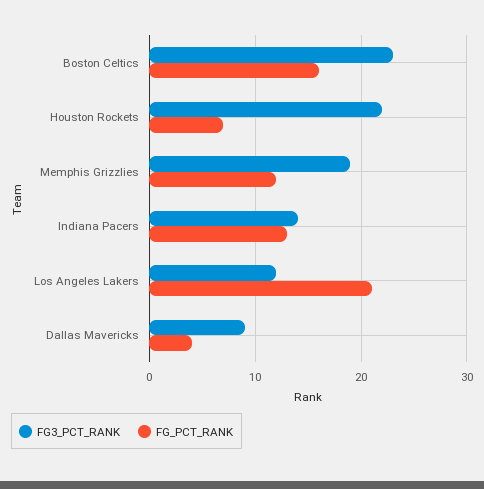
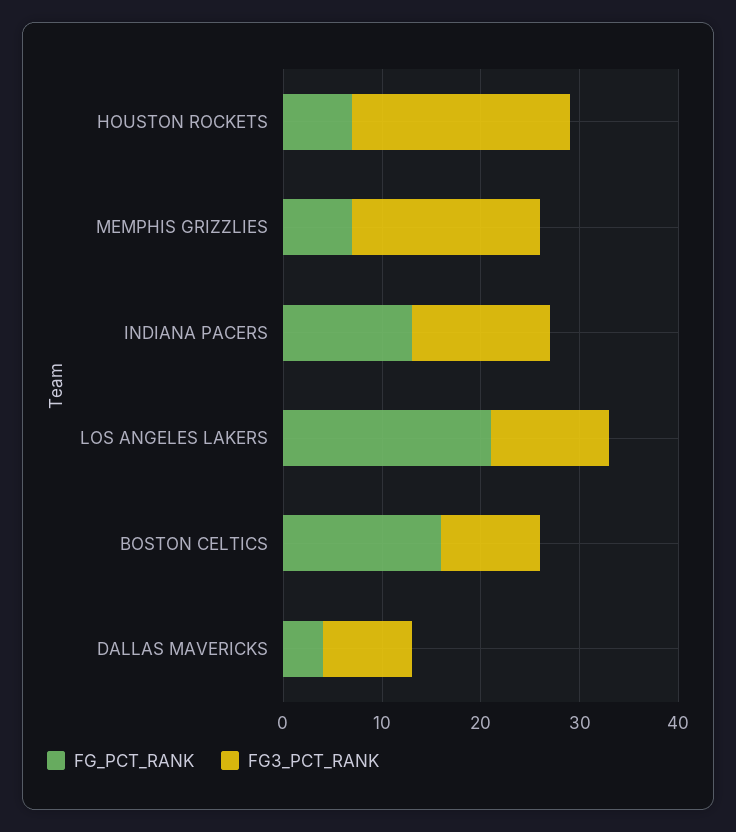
  {
    "FG3_PCT_RANK": {
-     "Boston Celtics": 23,
+     "Boston Celtics": 10,
      "Houston Rockets": 22,
      "Memphis Grizzlies": 19,
      "Indiana Pacers": 14,
      "Los Angeles Lakers": 12,
      "Dallas Mavericks": 9
    },
    "FG_PCT_RANK": {
      "Boston Celtics": 16,
      "Houston Rockets": 7,
-     "Memphis Grizzlies": 12,
+     "Memphis Grizzlies": 7,
      "Indiana Pacers": 13,
      "Los Angeles Lakers": 21,
      "Dallas Mavericks": 4
    }
  }

